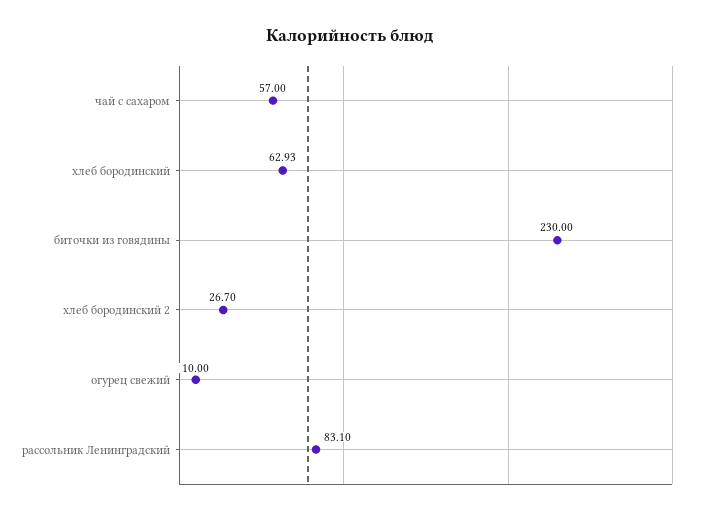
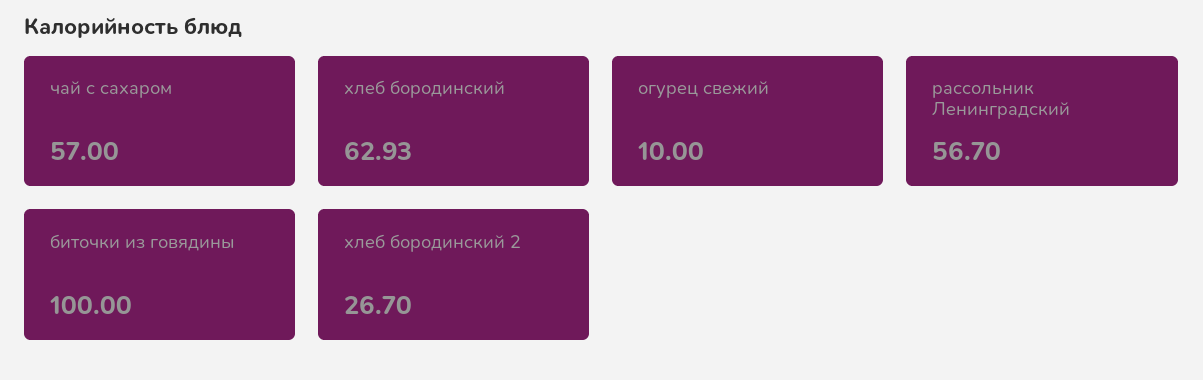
  {
    "чай с сахаром": 57,
    "хлеб бородинский": 62.93,
-   "биточки из говядины": 230,
+   "биточки из говядины": 100,
    "хлеб бородинский 2": 26.7,
    "огурец свежий": 10,
-   "рассольник Ленинградский": 83.1
+   "рассольник Ленинградский": 56.7
  }

